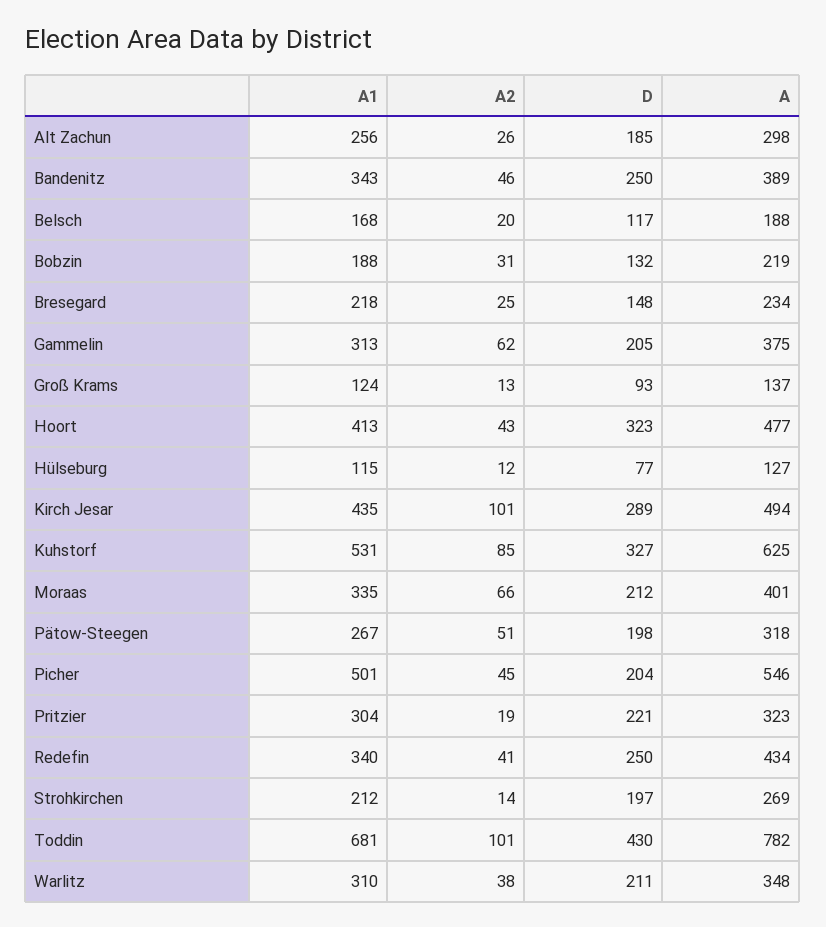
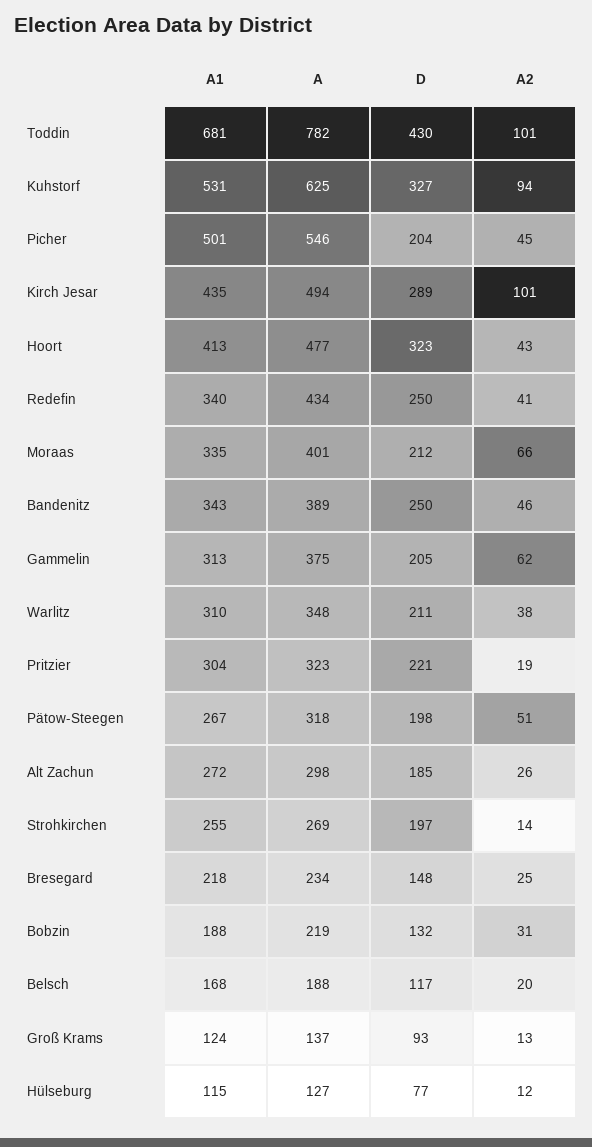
  {
    "A1": {
-     "Alt Zachun": 256,
+     "Alt Zachun": 272,
      "Bandenitz": 343,
      "Belsch": 168,
      "Bobzin": 188,
      "Bresegard": 218,
      "Gammelin": 313,
      "Groß Krams": 124,
      "Hoort": 413,
      "Hülseburg": 115,
      "Kirch Jesar": 435,
      "Kuhstorf": 531,
      "Moraas": 335,
      "Pätow-Steegen": 267,
      "Picher": 501,
      "Pritzier": 304,
      "Redefin": 340,
-     "Strohkirchen": 212,
+     "Strohkirchen": 255,
      "Toddin": 681,
      "Warlitz": 310
    },
    "A2": {
      "Alt Zachun": 26,
      "Bandenitz": 46,
      "Belsch": 20,
      "Bobzin": 31,
      "Bresegard": 25,
      "Gammelin": 62,
      "Groß Krams": 13,
      "Hoort": 43,
      "Hülseburg": 12,
      "Kirch Jesar": 101,
-     "Kuhstorf": 85,
+     "Kuhstorf": 94,
      "Moraas": 66,
      "Pätow-Steegen": 51,
      "Picher": 45,
      "Pritzier": 19,
      "Redefin": 41,
      "Strohkirchen": 14,
      "Toddin": 101,
      "Warlitz": 38
    },
    "D": {
      "Alt Zachun": 185,
      "Bandenitz": 250,
      "Belsch": 117,
      "Bobzin": 132,
      "Bresegard": 148,
      "Gammelin": 205,
      "Groß Krams": 93,
      "Hoort": 323,
      "Hülseburg": 77,
      "Kirch Jesar": 289,
      "Kuhstorf": 327,
      "Moraas": 212,
      "Pätow-Steegen": 198,
      "Picher": 204,
      "Pritzier": 221,
      "Redefin": 250,
      "Strohkirchen": 197,
      "Toddin": 430,
      "Warlitz": 211
    },
    "A": {
      "Alt Zachun": 298,
      "Bandenitz": 389,
      "Belsch": 188,
      "Bobzin": 219,
      "Bresegard": 234,
      "Gammelin": 375,
      "Groß Krams": 137,
      "Hoort": 477,
      "Hülseburg": 127,
      "Kirch Jesar": 494,
      "Kuhstorf": 625,
      "Moraas": 401,
      "Pätow-Steegen": 318,
      "Picher": 546,
      "Pritzier": 323,
      "Redefin": 434,
      "Strohkirchen": 269,
      "Toddin": 782,
      "Warlitz": 348
    }
  }

